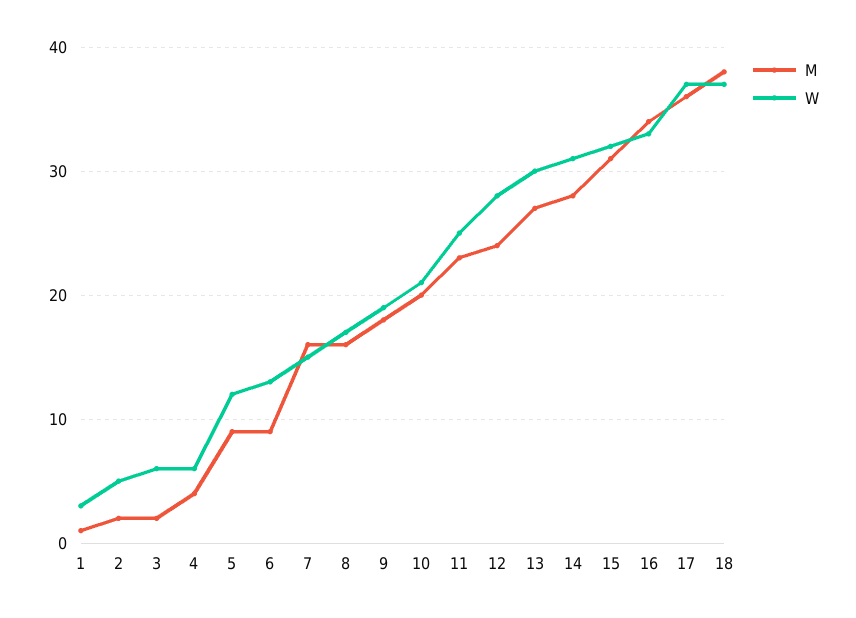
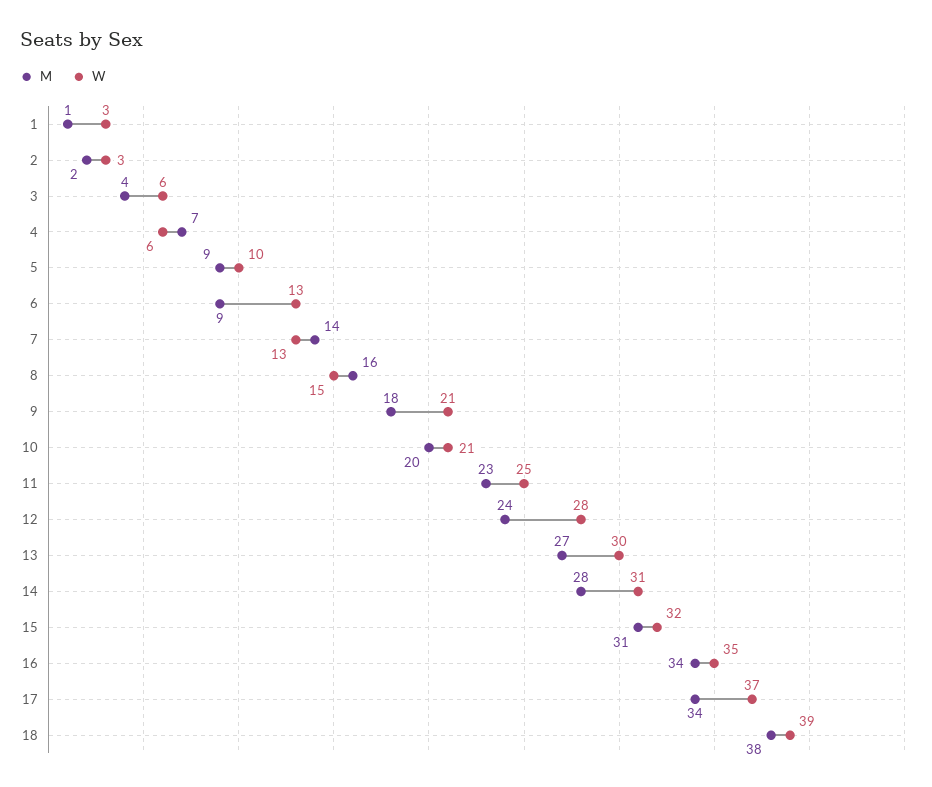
  {
    "M": {
      "1": 1,
      "2": 2,
-     "3": 2,
+     "3": 4,
-     "4": 4,
+     "4": 7,
      "5": 9,
      "6": 9,
-     "7": 16,
+     "7": 14,
      "8": 16,
      "9": 18,
      "10": 20,
      "11": 23,
      "12": 24,
      "13": 27,
      "14": 28,
      "15": 31,
      "16": 34,
-     "17": 36,
+     "17": 34,
      "18": 38
    },
    "W": {
      "1": 3,
-     "2": 5,
+     "2": 3,
      "3": 6,
      "4": 6,
-     "5": 12,
+     "5": 10,
      "6": 13,
-     "7": 15,
+     "7": 13,
-     "8": 17,
+     "8": 15,
-     "9": 19,
+     "9": 21,
      "10": 21,
      "11": 25,
      "12": 28,
      "13": 30,
      "14": 31,
      "15": 32,
-     "16": 33,
+     "16": 35,
      "17": 37,
-     "18": 37
+     "18": 39
    }
  }

